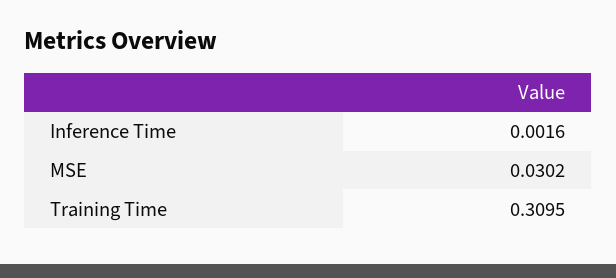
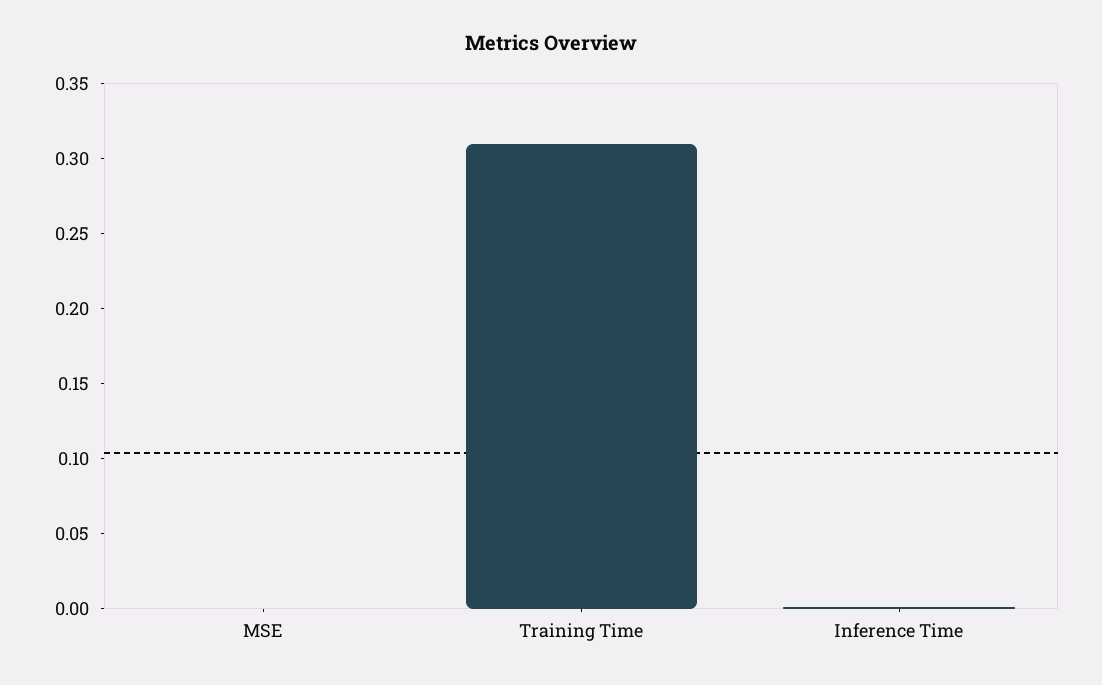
  {
    "Inference Time": 0.0016,
-   "MSE": 0.0302,
+   "MSE": 0,
    "Training Time": 0.3095
  }

